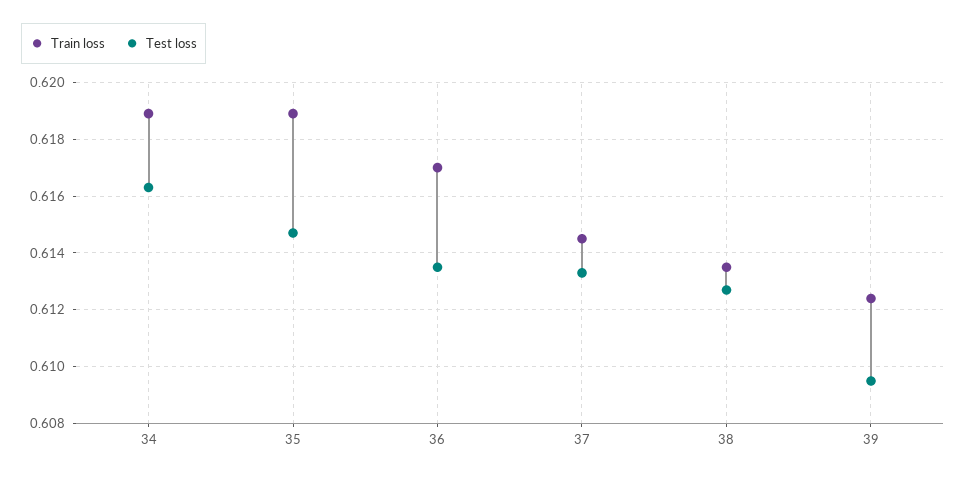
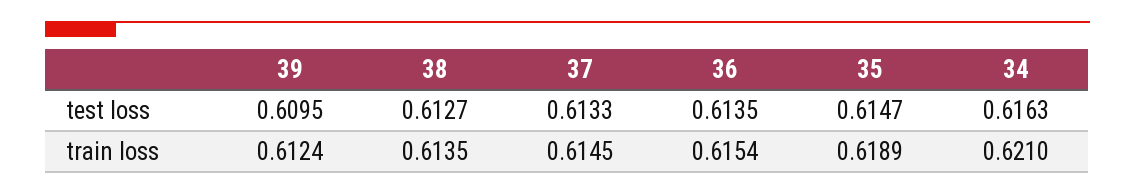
  {
    "Train loss": {
-     "34": 0.619,
+     "34": 0.621,
      "35": 0.6189,
-     "36": 0.617,
+     "36": 0.6154,
      "37": 0.6145,
      "38": 0.6135,
      "39": 0.6124
    },
    "Test loss": {
      "34": 0.6163,
      "35": 0.6147,
      "36": 0.6135,
      "37": 0.6133,
      "38": 0.6127,
      "39": 0.6095
    }
  }

